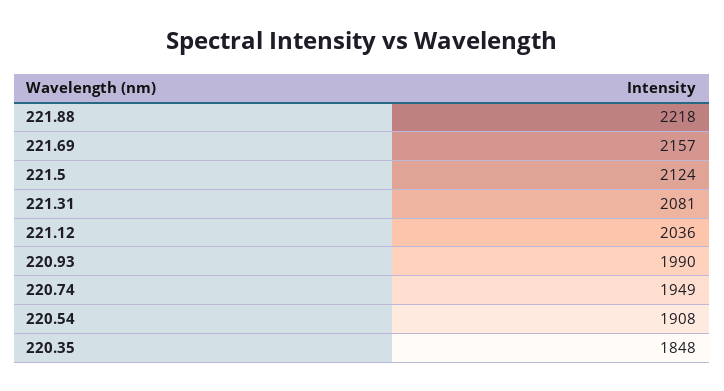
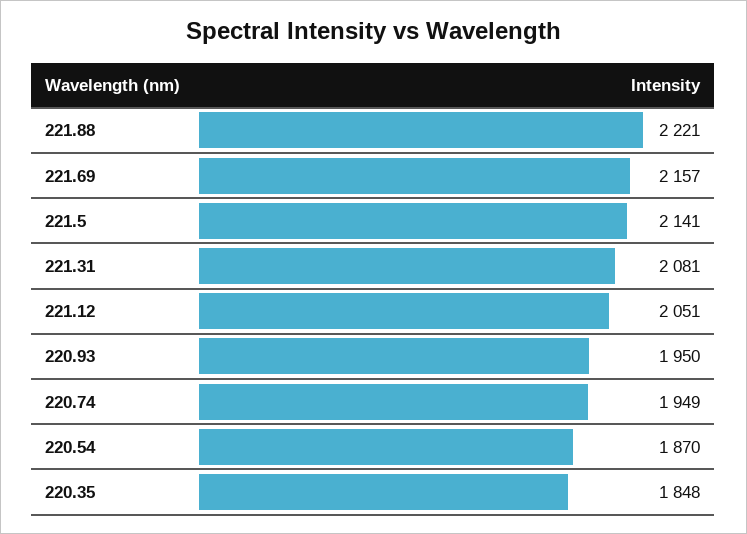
  {
-   "221.88": 2218,
+   "221.88": 2221,
    "221.69": 2157,
-   "221.5": 2124,
+   "221.5": 2141,
    "221.31": 2081,
-   "221.12": 2036,
+   "221.12": 2051,
-   "220.93": 1990,
+   "220.93": 1950,
    "220.74": 1949,
-   "220.54": 1908,
+   "220.54": 1870,
    "220.35": 1848
  }

